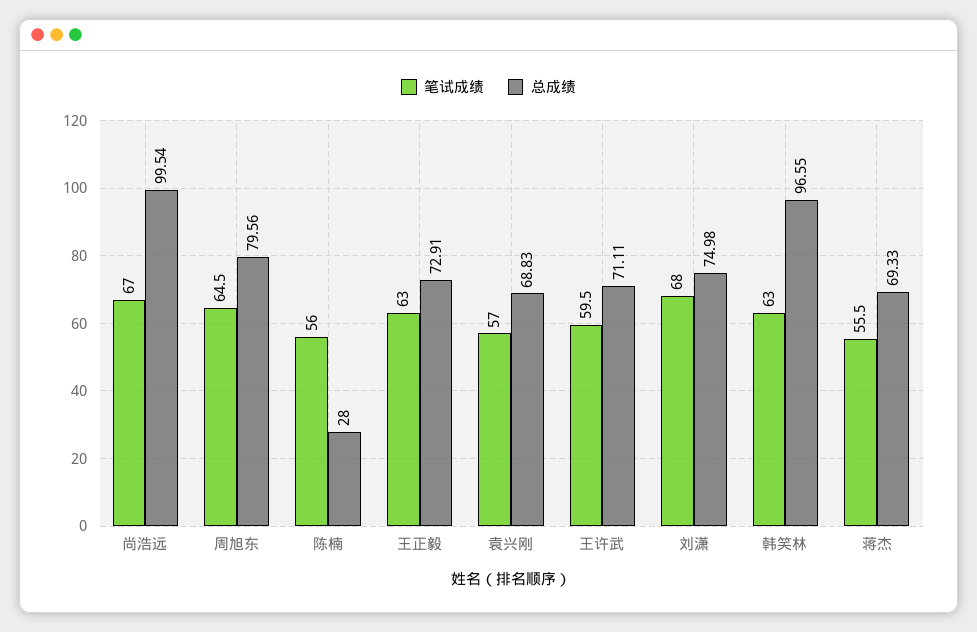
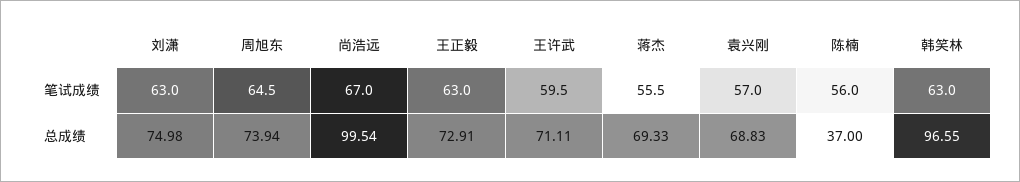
  {
    "笔试成绩": {
      "尚浩远": 67,
      "周旭东": 64.5,
      "陈楠": 56,
      "王正毅": 63,
      "袁兴刚": 57,
      "王许武": 59.5,
-     "刘潇": 68,
+     "刘潇": 63,
      "韩笑林": 63,
      "蒋杰": 55.5
    },
    "总成绩": {
      "尚浩远": 99.54,
-     "周旭东": 79.56,
+     "周旭东": 73.94,
-     "陈楠": 28,
+     "陈楠": 37,
      "王正毅": 72.91,
      "袁兴刚": 68.83,
      "王许武": 71.11,
      "刘潇": 74.98,
      "韩笑林": 96.55,
      "蒋杰": 69.33
    }
  }

